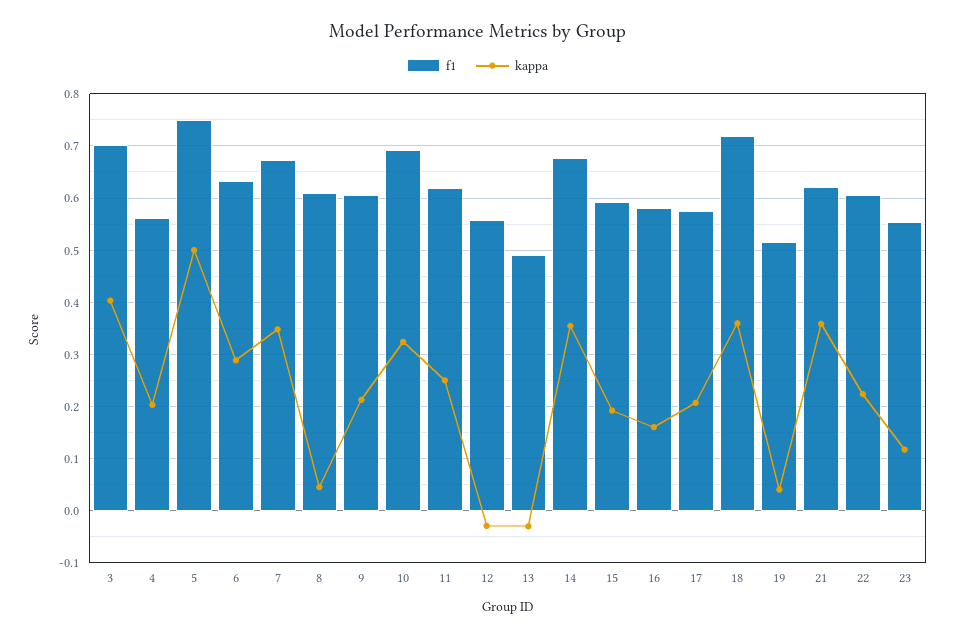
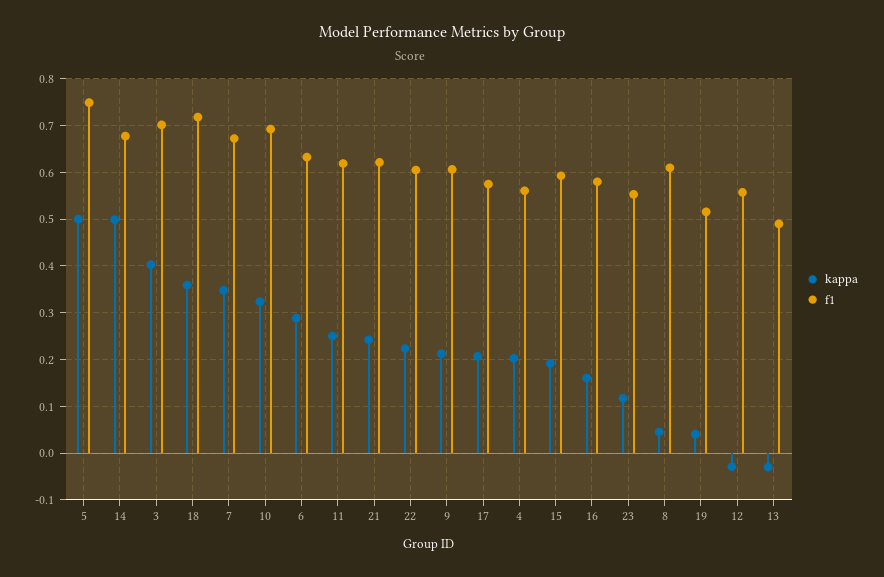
  {
    "f1": {
      "3": 0.7,
      "4": 0.56,
      "5": 0.74,
      "6": 0.64,
      "7": 0.68,
      "8": 0.6,
      "9": 0.6,
      "10": 0.7,
      "11": 0.62,
      "12": 0.56,
      "13": 0.48,
      "14": 0.68,
      "15": 0.6,
      "16": 0.58,
      "17": 0.58,
      "18": 0.72,
      "19": 0.52,
      "21": 0.62,
      "22": 0.6,
      "23": 0.56
    },
    "kappa": {
      "3": 0.4,
      "4": 0.2,
      "5": 0.5,
      "6": 0.28,
      "7": 0.34,
      "8": 0.04,
      "9": 0.22,
      "10": 0.32,
      "11": 0.26,
      "12": -0.02,
      "13": -0.02,
-     "14": 0.36,
+     "14": 0.5,
      "15": 0.2,
      "16": 0.16,
      "17": 0.2,
      "18": 0.36,
      "19": 0.04,
-     "21": 0.36,
+     "21": 0.24,
      "22": 0.22,
      "23": 0.12
    }
  }

